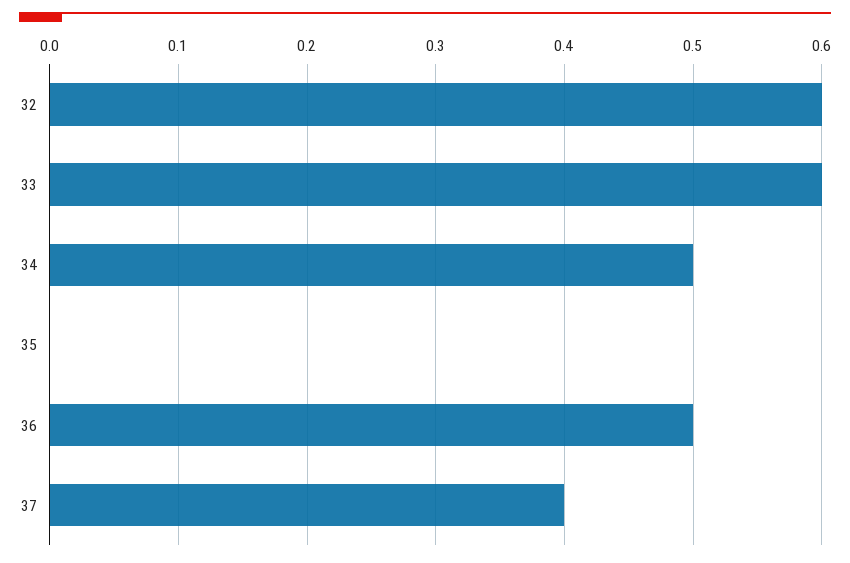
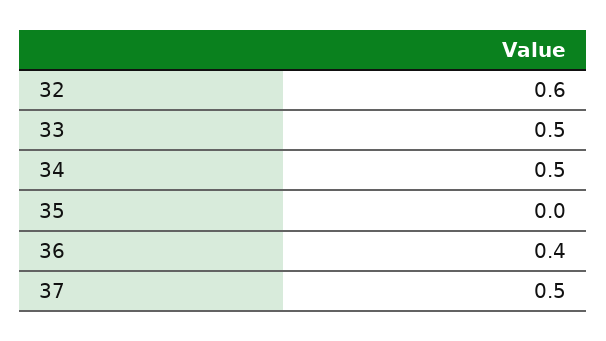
  {
    "32": 0.6,
-   "33": 0.6,
+   "33": 0.5,
    "34": 0.5,
    "35": 0,
-   "36": 0.5,
+   "36": 0.4,
-   "37": 0.4
+   "37": 0.5
  }

